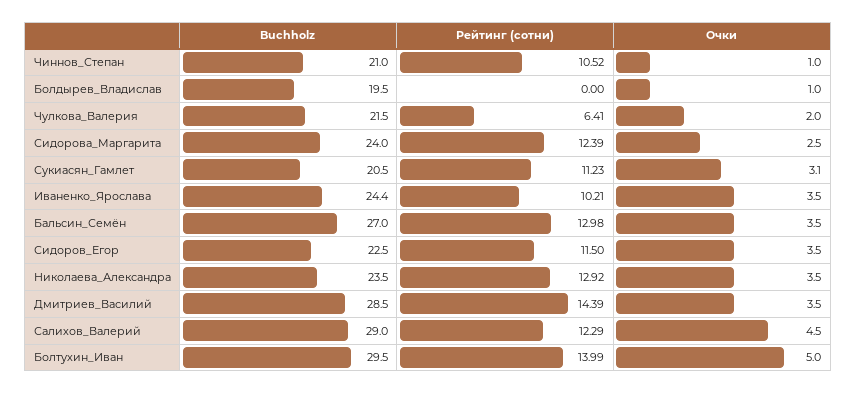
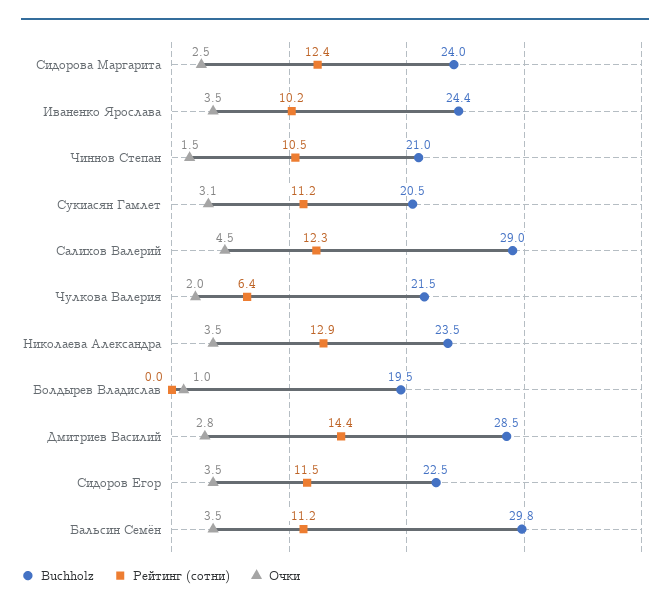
  {
    "Buchholz": {
      "Чиннов_Степан": 21,
      "Болдырев_Владислав": 19.5,
      "Чулкова_Валерия": 21.5,
      "Сидорова_Маргарита": 24,
      "Сукиасян_Гамлет": 20.5,
      "Иваненко_Ярослава": 24.4,
-     "Бальсин_Семён": 27,
+     "Бальсин_Семён": 29.8,
      "Сидоров_Егор": 22.5,
      "Николаева_Александра": 23.5,
      "Дмитриев_Василий": 28.5,
-     "Салихов_Валерий": 29,
+     "Салихов_Валерий": 29
-     "Болтухин_Иван": 29.5
    },
    "Рейтинг (сотни)": {
      "Чиннов_Степан": 10.52,
      "Болдырев_Владислав": 0,
      "Чулкова_Валерия": 6.41,
      "Сидорова_Маргарита": 12.39,
      "Сукиасян_Гамлет": 11.23,
      "Иваненко_Ярослава": 10.21,
-     "Бальсин_Семён": 12.98,
+     "Бальсин_Семён": 11.2,
      "Сидоров_Егор": 11.5,
      "Николаева_Александра": 12.92,
      "Дмитриев_Василий": 14.39,
-     "Салихов_Валерий": 12.29,
+     "Салихов_Валерий": 12.29
-     "Болтухин_Иван": 13.99
    },
    "Очки": {
-     "Чиннов_Степан": 1,
+     "Чиннов_Степан": 1.5,
      "Болдырев_Владислав": 1,
      "Чулкова_Валерия": 2,
      "Сидорова_Маргарита": 2.5,
      "Сукиасян_Гамлет": 3.1,
      "Иваненко_Ярослава": 3.5,
      "Бальсин_Семён": 3.5,
      "Сидоров_Егор": 3.5,
      "Николаева_Александра": 3.5,
-     "Дмитриев_Василий": 3.5,
+     "Дмитриев_Василий": 2.8,
-     "Салихов_Валерий": 4.5,
+     "Салихов_Валерий": 4.5
-     "Болтухин_Иван": 5
    }
  }

